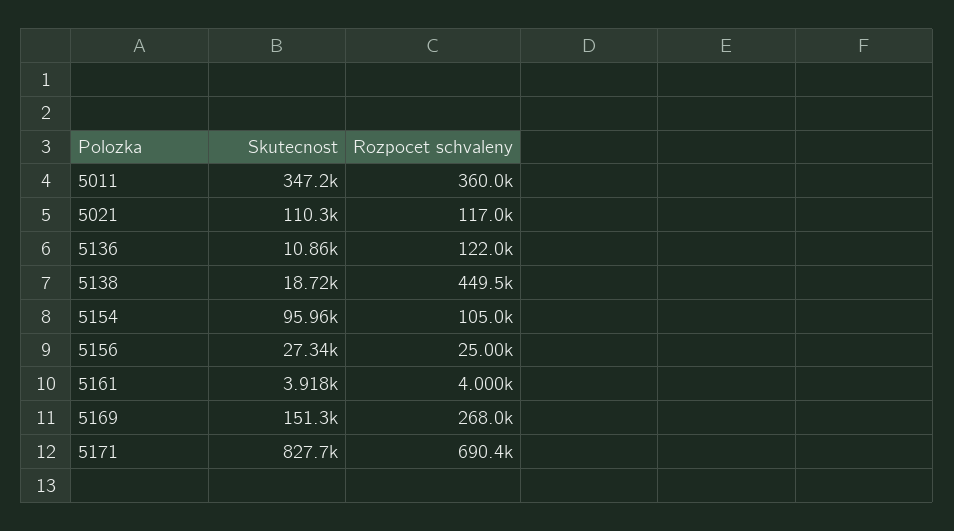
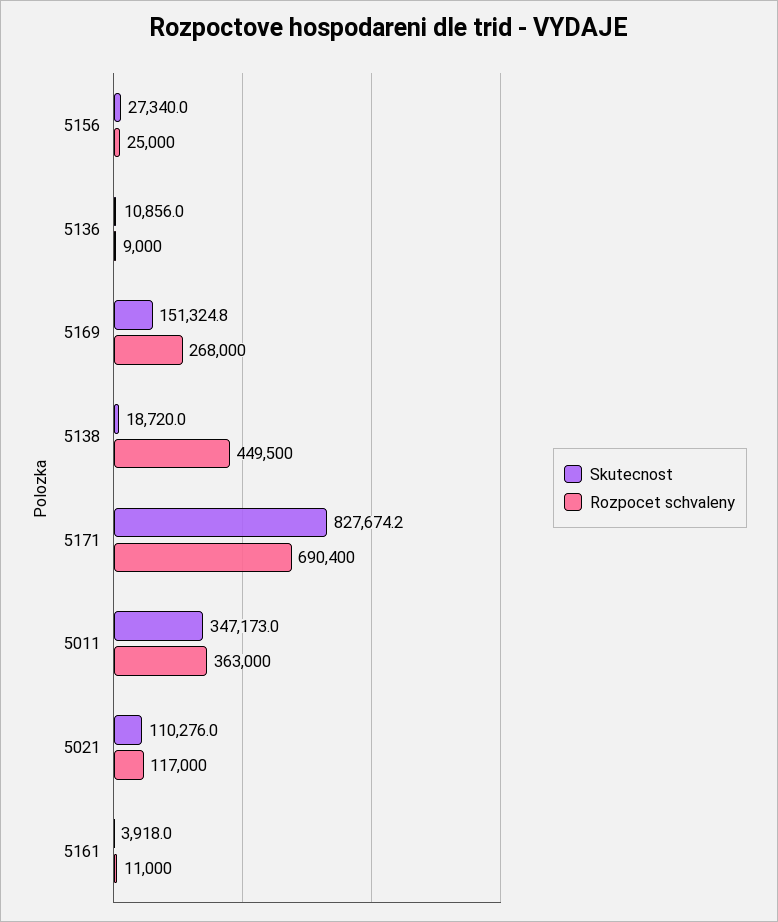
  {
    "Skutecnost": {
      "5011": 347173,
      "5021": 110276,
      "5136": 10856,
      "5138": 18720,
-     "5154": 95960,
      "5156": 27340,
      "5161": 3918,
      "5169": 151324.8,
      "5171": 827674.2
    },
    "Rozpocet schvaleny": {
-     "5011": 360000,
+     "5011": 363000,
      "5021": 117000,
-     "5136": 122000,
+     "5136": 9000,
      "5138": 449500,
-     "5154": 105000,
      "5156": 25000,
-     "5161": 4000,
+     "5161": 11000,
      "5169": 268000,
      "5171": 690400
    }
  }

